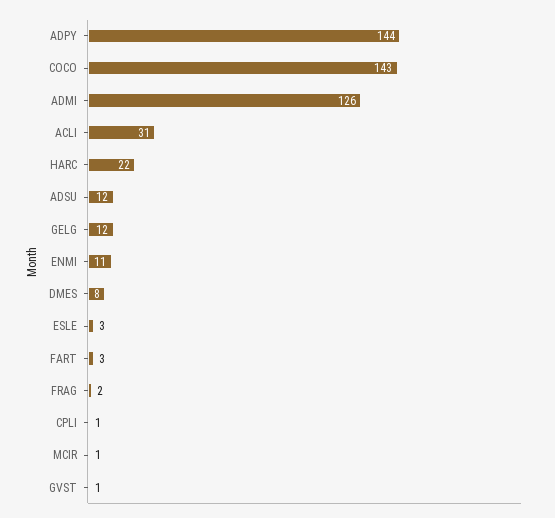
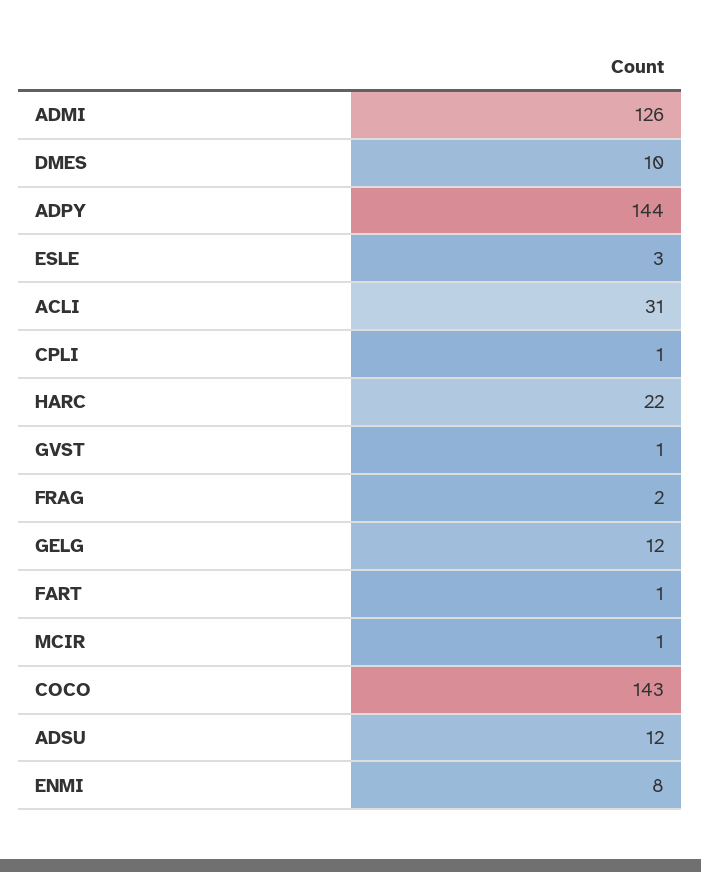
  {
    "ADPY": 144,
    "COCO": 143,
    "ADMI": 126,
    "ACLI": 31,
    "HARC": 22,
    "ADSU": 12,
    "GELG": 12,
-   "ENMI": 11,
+   "ENMI": 8,
-   "DMES": 8,
+   "DMES": 10,
    "ESLE": 3,
-   "FART": 3,
+   "FART": 1,
    "FRAG": 2,
    "CPLI": 1,
    "MCIR": 1,
    "GVST": 1
  }

